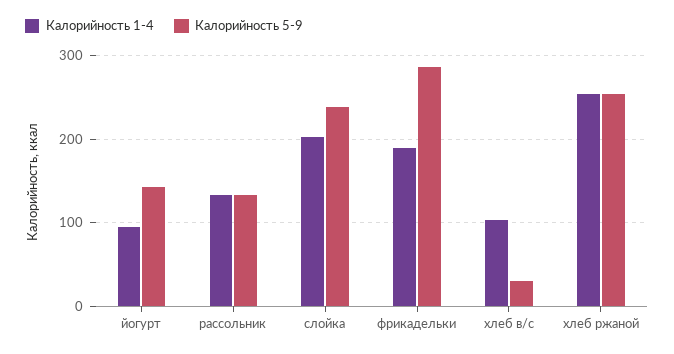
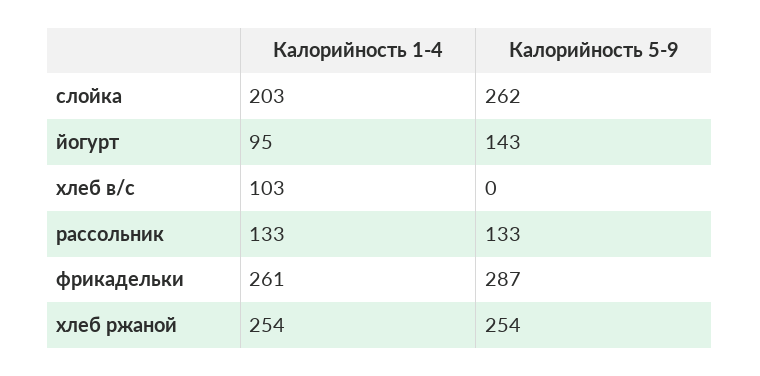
  {
    "Калорийность 1-4": {
      "йогурт": 95,
      "рассольник": 133,
      "слойка": 203,
-     "фрикадельки": 190,
+     "фрикадельки": 261,
      "хлеб в/с": 103,
      "хлеб ржаной": 254
    },
    "Калорийность 5-9": {
      "йогурт": 143,
      "рассольник": 133,
-     "слойка": 240,
+     "слойка": 262,
      "фрикадельки": 287,
-     "хлеб в/с": 30,
+     "хлеб в/с": 0,
      "хлеб ржаной": 254
    }
  }

